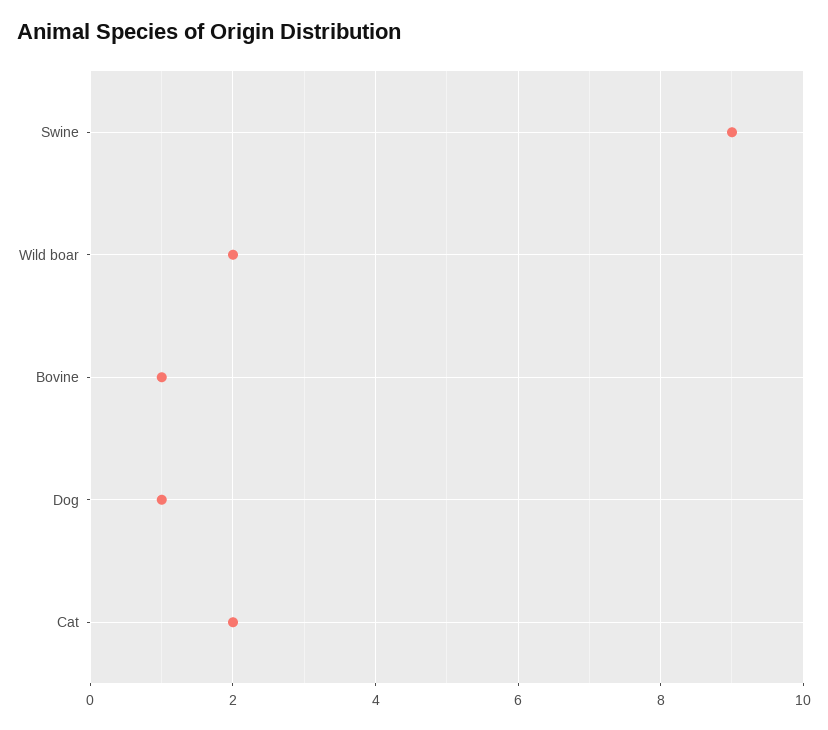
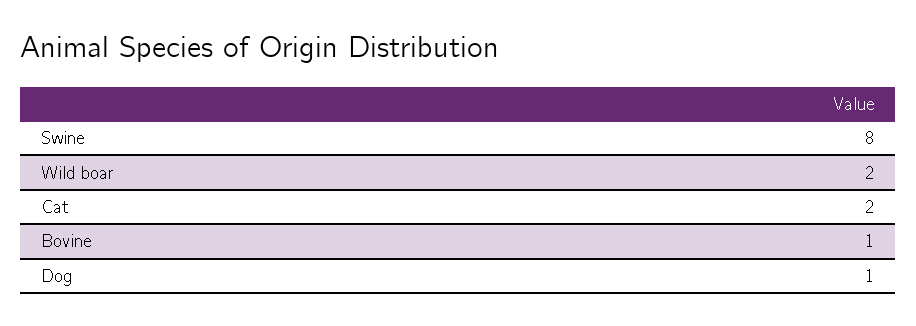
  {
-   "Swine": 9,
+   "Swine": 8,
    "Wild boar": 2,
    "Bovine": 1,
    "Dog": 1,
    "Cat": 2
  }

